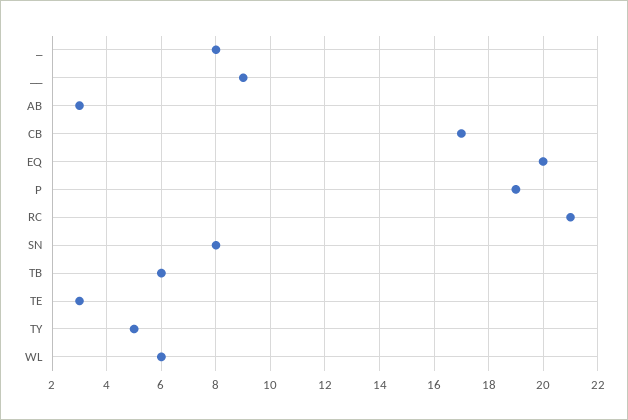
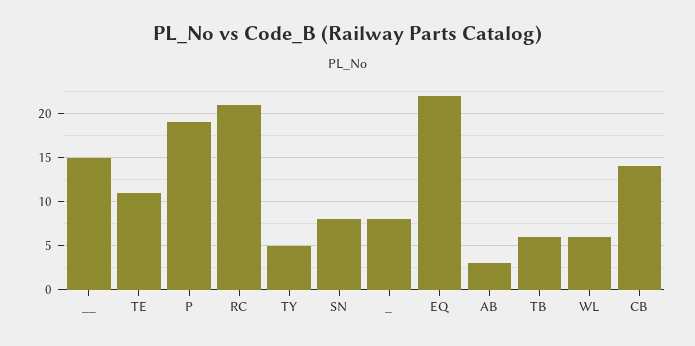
  {
    "_": 8,
-   "__": 9,
+   "__": 15,
    "AB": 3,
-   "CB": 17,
+   "CB": 14,
-   "EQ": 20,
+   "EQ": 22,
    "P": 19,
    "RC": 21,
    "SN": 8,
    "TB": 6,
-   "TE": 3,
+   "TE": 11,
    "TY": 5,
    "WL": 6
  }

